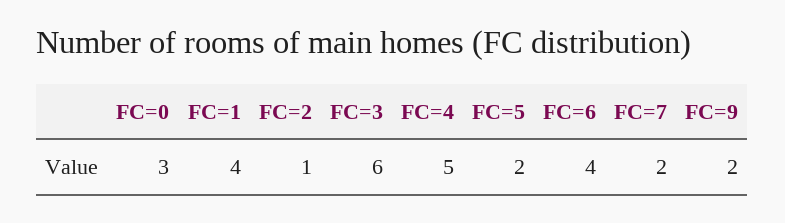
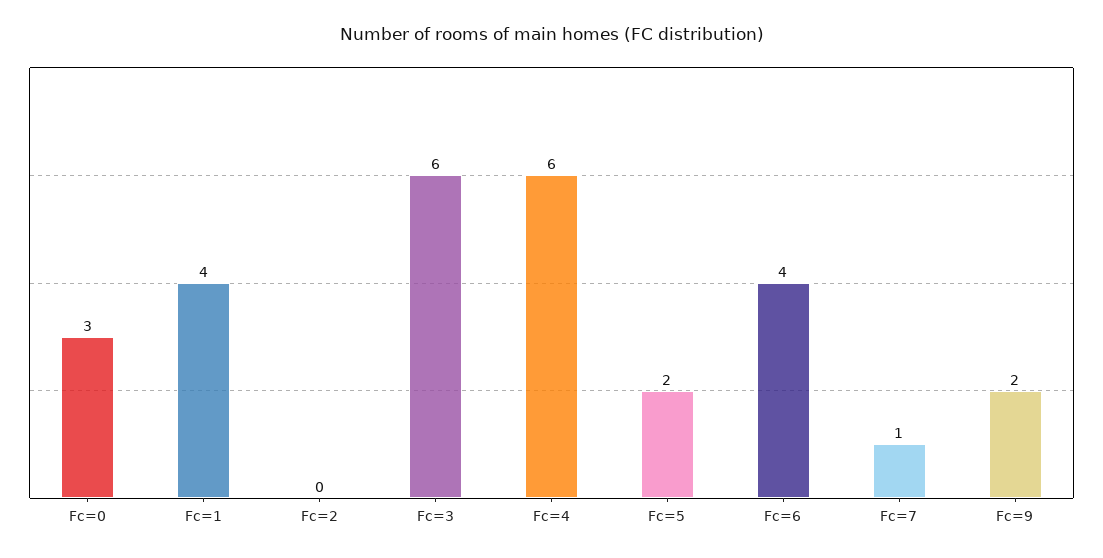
  {
    "FC=0": 3,
    "FC=1": 4,
-   "FC=2": 1,
+   "FC=2": 0,
    "FC=3": 6,
-   "FC=4": 5,
+   "FC=4": 6,
    "FC=5": 2,
    "FC=6": 4,
-   "FC=7": 2,
+   "FC=7": 1,
    "FC=9": 2
  }

